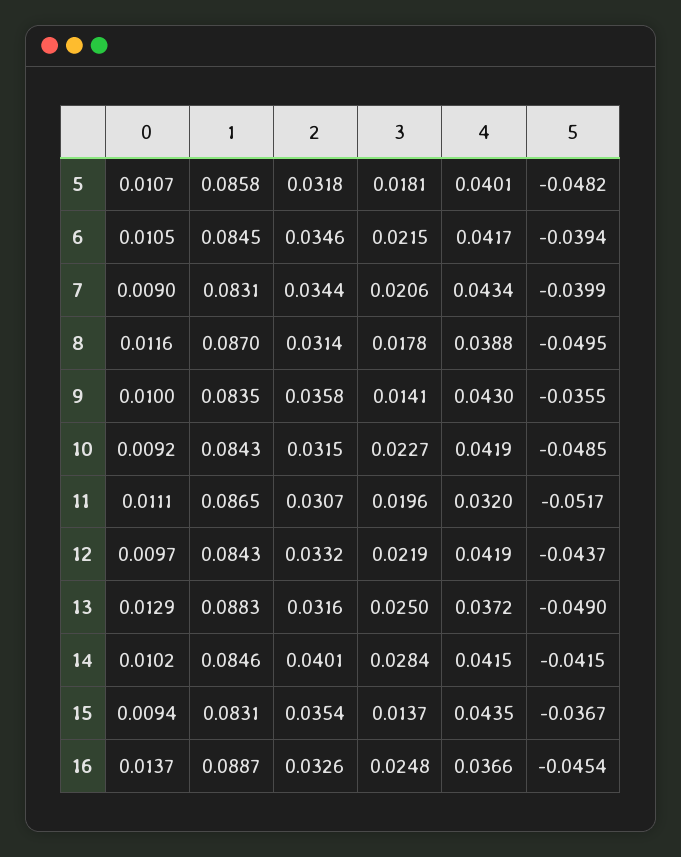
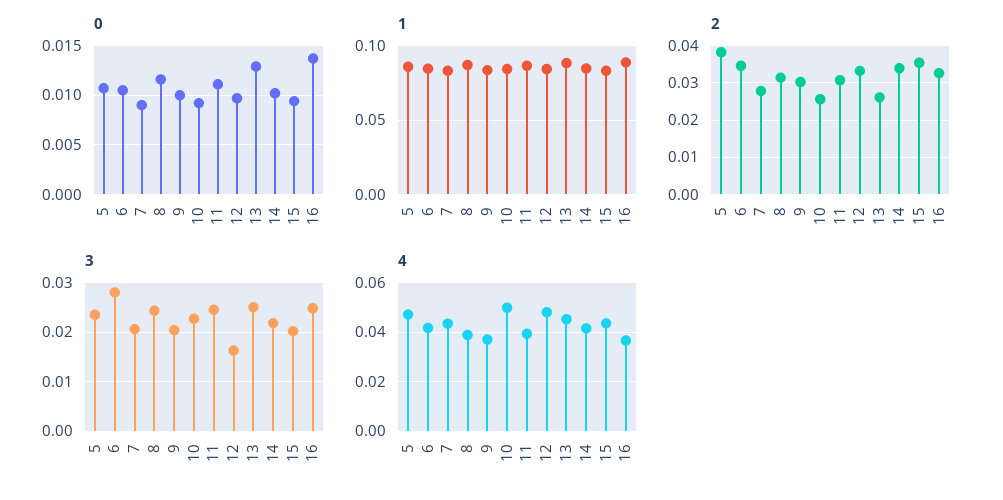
  {
    "0": {
      "5": 0.0107,
      "6": 0.0105,
      "7": 0.009,
      "8": 0.0116,
      "9": 0.01,
      "10": 0.0092,
      "11": 0.0111,
      "12": 0.0097,
      "13": 0.0129,
      "14": 0.0102,
      "15": 0.0094,
      "16": 0.0137
    },
    "1": {
      "5": 0.0858,
      "6": 0.0845,
      "7": 0.0831,
      "8": 0.087,
      "9": 0.0835,
      "10": 0.0843,
      "11": 0.0865,
      "12": 0.0843,
      "13": 0.0883,
      "14": 0.0846,
      "15": 0.0831,
      "16": 0.0887
    },
    "2": {
-     "5": 0.0318,
+     "5": 0.038,
      "6": 0.0346,
-     "7": 0.0344,
+     "7": 0.028,
      "8": 0.0314,
-     "9": 0.0358,
+     "9": 0.03,
-     "10": 0.0315,
+     "10": 0.026,
      "11": 0.0307,
      "12": 0.0332,
-     "13": 0.0316,
+     "13": 0.026,
-     "14": 0.0401,
+     "14": 0.034,
      "15": 0.0354,
      "16": 0.0326
    },
    "3": {
-     "5": 0.0181,
+     "5": 0.024,
-     "6": 0.0215,
+     "6": 0.028,
      "7": 0.0206,
-     "8": 0.0178,
+     "8": 0.024,
-     "9": 0.0141,
+     "9": 0.02,
      "10": 0.0227,
-     "11": 0.0196,
+     "11": 0.024,
-     "12": 0.0219,
+     "12": 0.016,
      "13": 0.025,
-     "14": 0.0284,
+     "14": 0.022,
-     "15": 0.0137,
+     "15": 0.02,
      "16": 0.0248
    },
    "4": {
-     "5": 0.0401,
+     "5": 0.0475,
      "6": 0.0417,
      "7": 0.0434,
      "8": 0.0388,
-     "9": 0.043,
+     "9": 0.0375,
-     "10": 0.0419,
+     "10": 0.05,
-     "11": 0.032,
+     "11": 0.04,
-     "12": 0.0419,
+     "12": 0.0475,
-     "13": 0.0372,
+     "13": 0.045,
      "14": 0.0415,
      "15": 0.0435,
      "16": 0.0366
-   },
+   }
-   "5": {
-     "5": -0.0482,
-     "6": -0.0394,
-     "7": -0.0399,
-     "8": -0.0495,
-     "9": -0.0355,
-     "10": -0.0485,
-     "11": -0.0517,
-     "12": -0.0437,
-     "13": -0.049,
-     "14": -0.0415,
-     "15": -0.0367,
-     "16": -0.0454
-   }
  }

